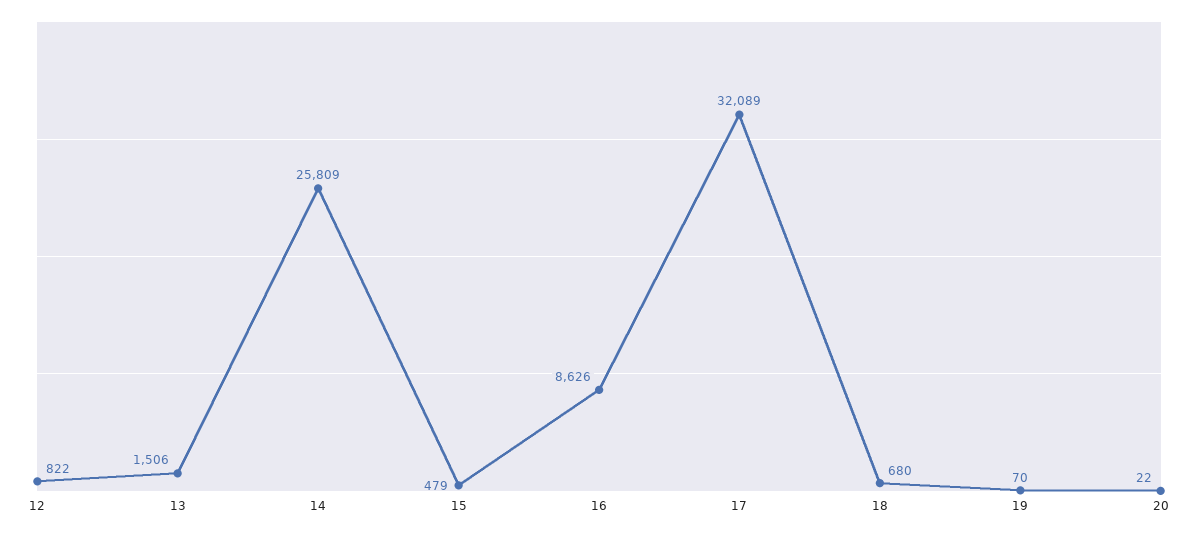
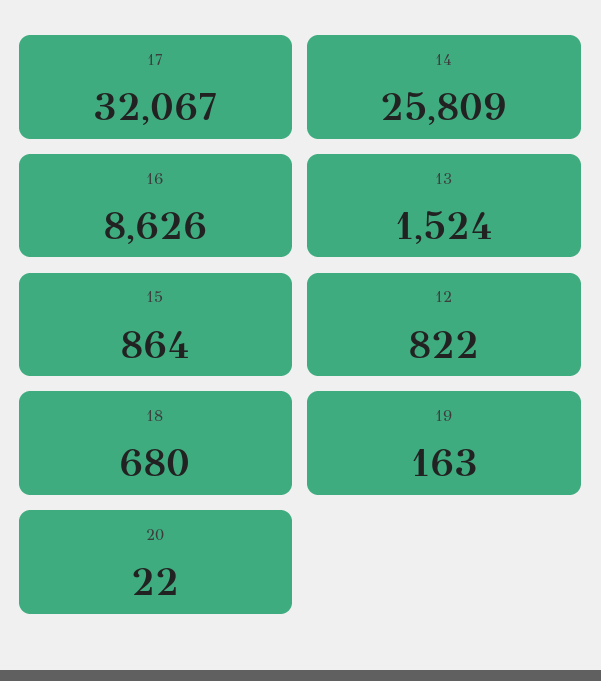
  {
    "12": 822,
-   "13": 1506,
+   "13": 1524,
    "14": 25809,
-   "15": 479,
+   "15": 864,
    "16": 8626,
-   "17": 32089,
+   "17": 32067,
    "18": 680,
-   "19": 70,
+   "19": 163,
    "20": 22
  }

